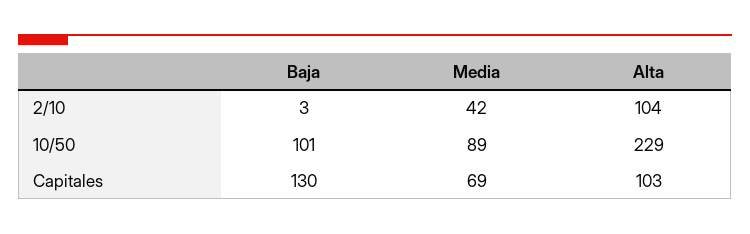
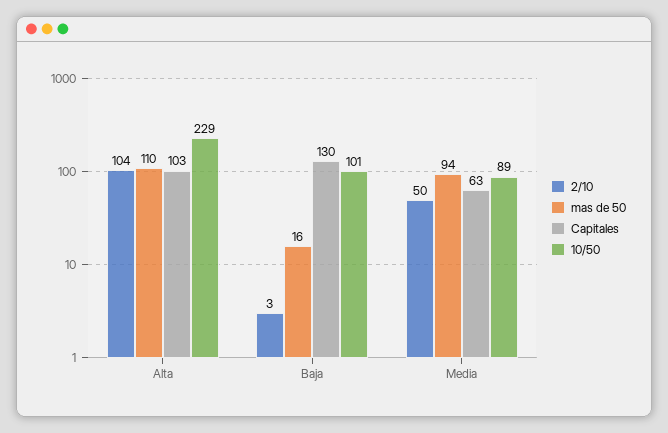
  {
    "2/10": {
      "Baja": 3,
-     "Media": 42,
+     "Media": 50,
      "Alta": 104
    },
    "10/50": {
      "Baja": 101,
      "Media": 89,
      "Alta": 229
    },
    "Capitales": {
      "Baja": 130,
-     "Media": 69,
+     "Media": 63,
      "Alta": 103
-   }
+   },
+   "mas de 50": {
+     "Alta": 110,
+     "Baja": 16,
+     "Media": 94
+   }
  }

